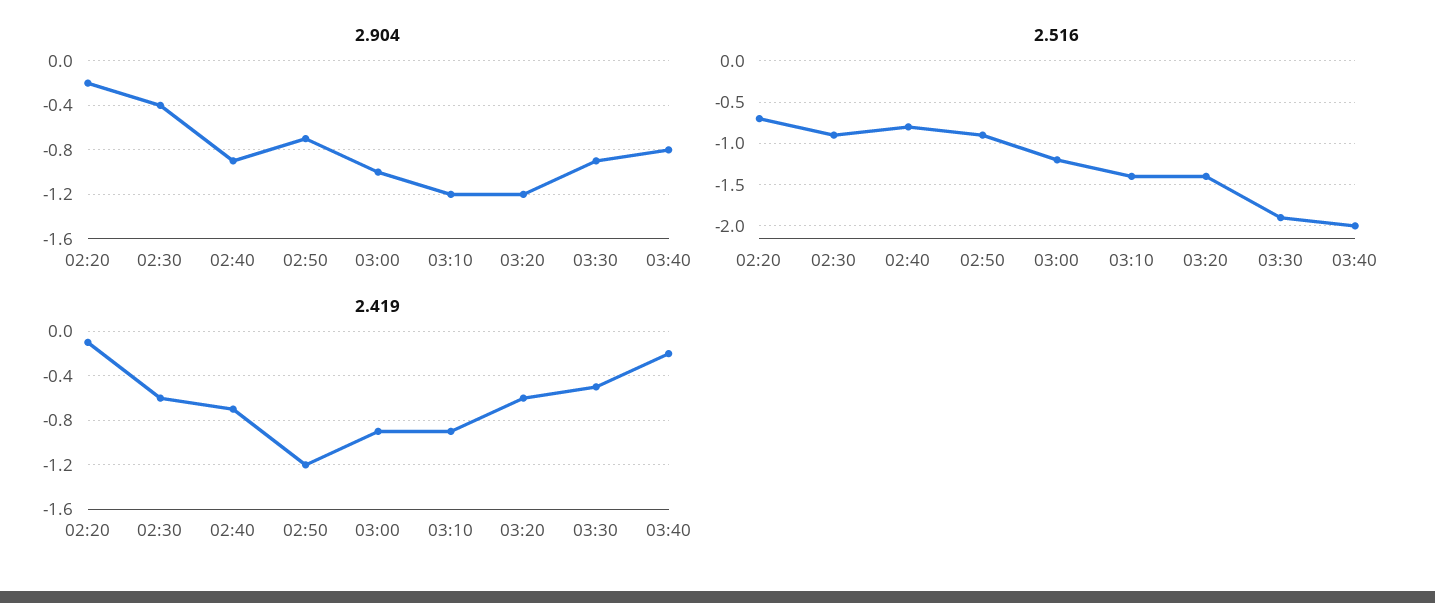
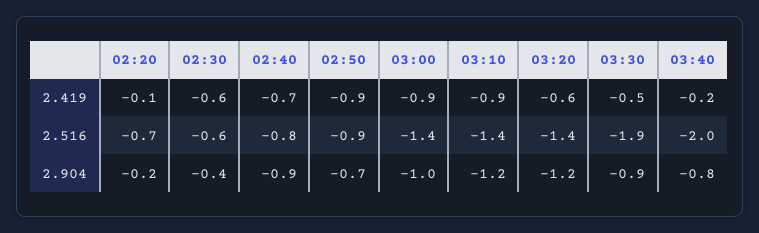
  {
    "2.904": {
      "02:20": -0.2,
      "02:30": -0.4,
      "02:40": -0.9,
      "02:50": -0.7,
      "03:00": -1,
      "03:10": -1.2,
      "03:20": -1.2,
      "03:30": -0.9,
      "03:40": -0.8
    },
    "2.516": {
      "02:20": -0.7,
-     "02:30": -0.9,
+     "02:30": -0.6,
      "02:40": -0.8,
      "02:50": -0.9,
-     "03:00": -1.2,
+     "03:00": -1.4,
      "03:10": -1.4,
      "03:20": -1.4,
      "03:30": -1.9,
      "03:40": -2
    },
    "2.419": {
      "02:20": -0.1,
      "02:30": -0.6,
      "02:40": -0.7,
-     "02:50": -1.2,
+     "02:50": -0.9,
      "03:00": -0.9,
      "03:10": -0.9,
      "03:20": -0.6,
      "03:30": -0.5,
      "03:40": -0.2
    }
  }

